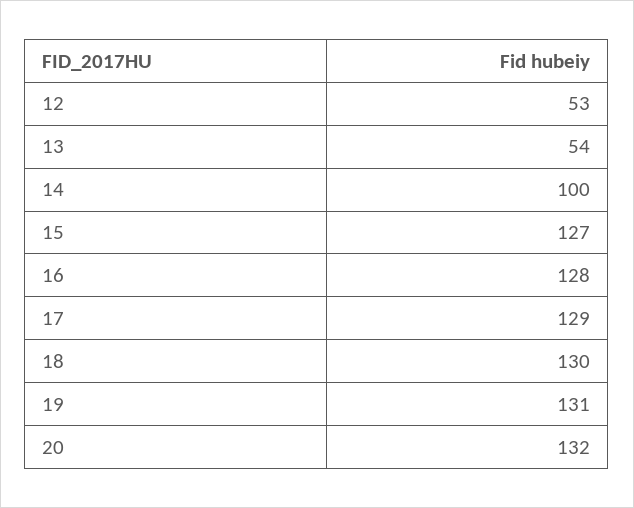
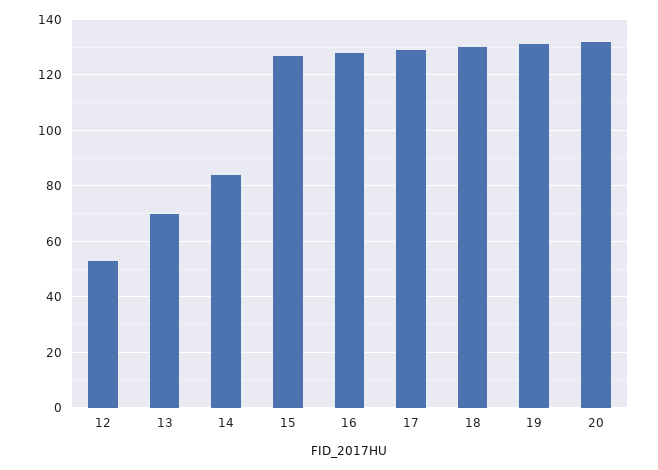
  {
    "12": 53,
-   "13": 54,
+   "13": 70,
-   "14": 100,
+   "14": 85,
    "15": 127,
    "16": 128,
    "17": 129,
    "18": 130,
    "19": 131,
    "20": 132
  }

